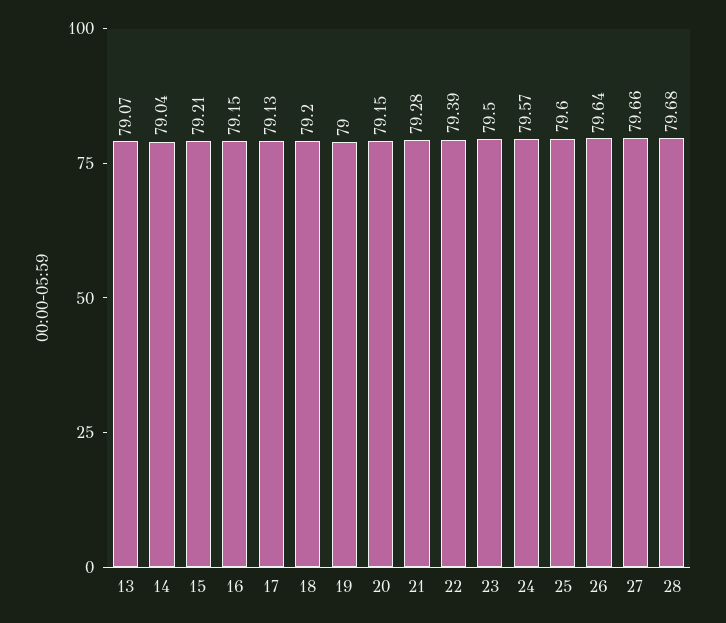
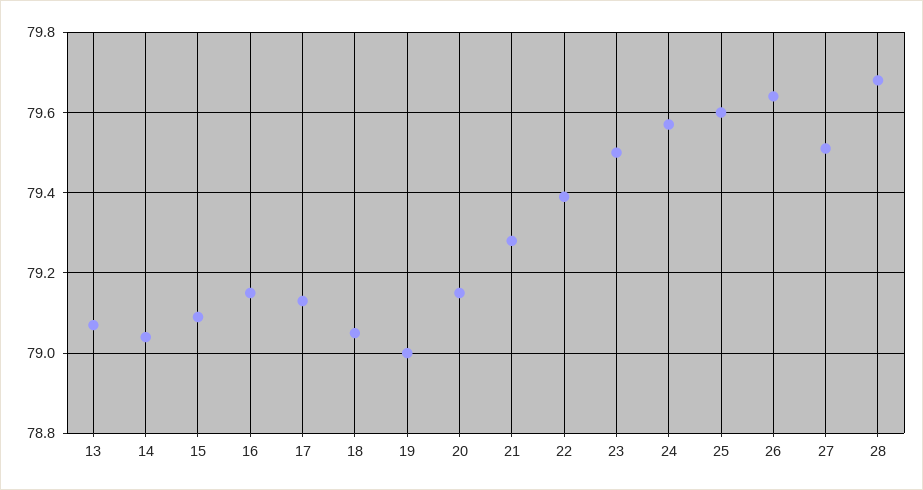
  {
    "13": 79.07,
    "14": 79.04,
-   "15": 79.21,
+   "15": 79.1,
    "16": 79.15,
    "17": 79.13,
-   "18": 79.2,
+   "18": 79.05,
    "19": 79,
    "20": 79.15,
    "21": 79.28,
    "22": 79.39,
    "23": 79.5,
    "24": 79.57,
    "25": 79.6,
    "26": 79.64,
-   "27": 79.66,
+   "27": 79.5,
    "28": 79.68
  }

